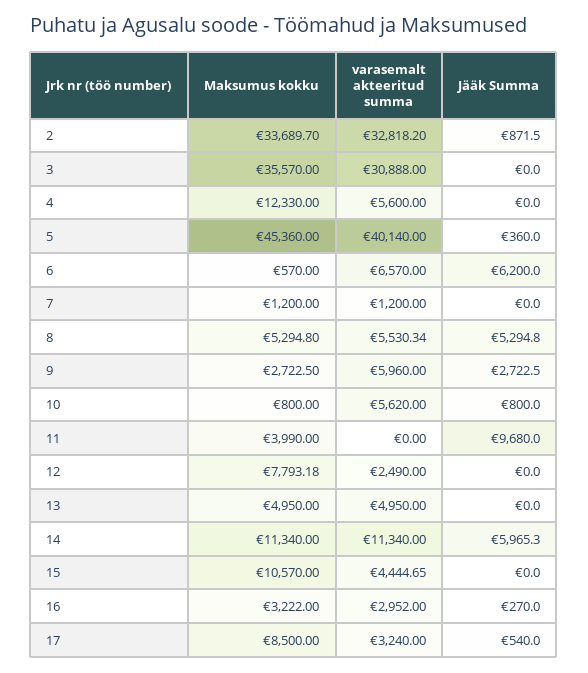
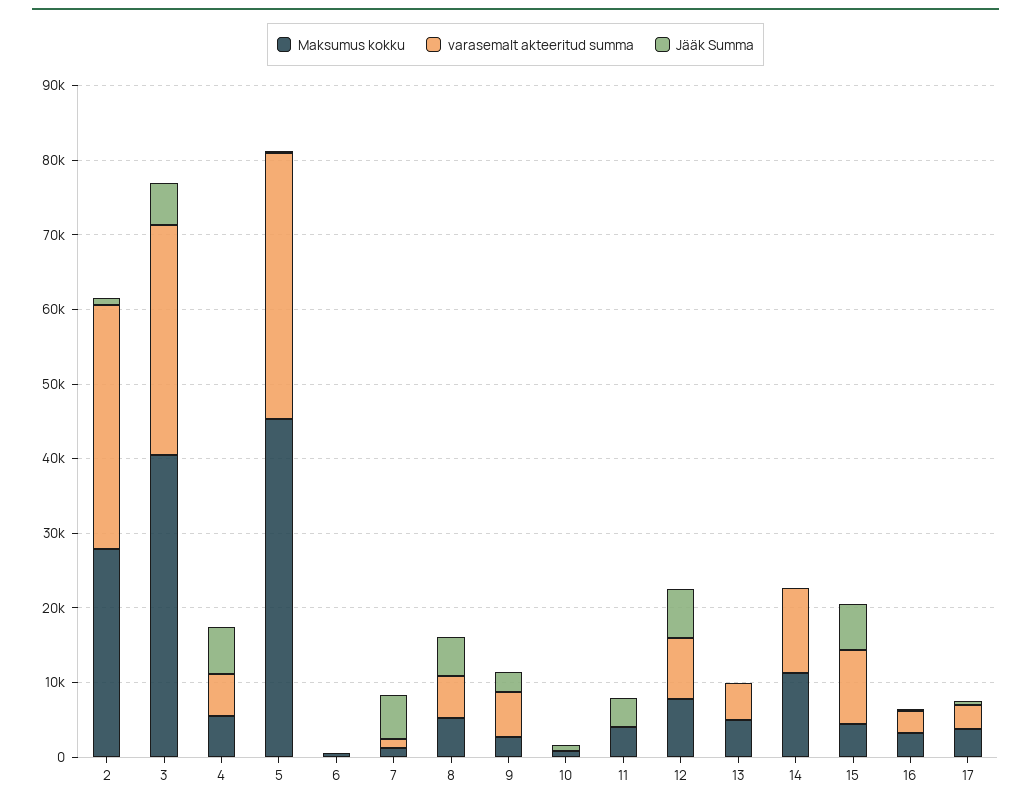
  {
    "Maksumus kokku": {
-     "2": 33689.7,
+     "2": 28000,
-     "3": 35570,
+     "3": 40000,
-     "4": 12330,
+     "4": 6000,
      "5": 45360,
      "6": 570,
      "7": 1200,
      "8": 5294.8,
      "9": 2722.5,
      "10": 800,
      "11": 3990,
      "12": 7793.18,
      "13": 4950,
      "14": 11340,
-     "15": 10570,
+     "15": 4000,
      "16": 3222,
-     "17": 8500
+     "17": 4000
    },
    "varasemalt akteeritud summa": {
      "2": 32818.2,
      "3": 30888,
      "4": 5600,
-     "5": 40140,
+     "5": 36000,
-     "6": 6570,
+     "6": 0,
      "7": 1200,
      "8": 5530.34,
      "9": 5960,
-     "10": 5620,
+     "10": 0,
      "11": 0,
-     "12": 2490,
+     "12": 8000,
      "13": 4950,
      "14": 11340,
-     "15": 4444.65,
+     "15": 10000,
      "16": 2952,
      "17": 3240
    },
    "Jääk Summa": {
      "2": 871.5,
-     "3": 0,
+     "3": 6000,
-     "4": 0,
+     "4": 6000,
      "5": 360,
-     "6": 6200,
+     "6": 0,
-     "7": 0,
+     "7": 6000,
      "8": 5294.8,
      "9": 2722.5,
      "10": 800,
-     "11": 9680,
+     "11": 4000,
-     "12": 0,
+     "12": 6000,
      "13": 0,
-     "14": 5965.3,
+     "14": 0,
-     "15": 0,
+     "15": 6000,
      "16": 270,
      "17": 540
    }
  }

